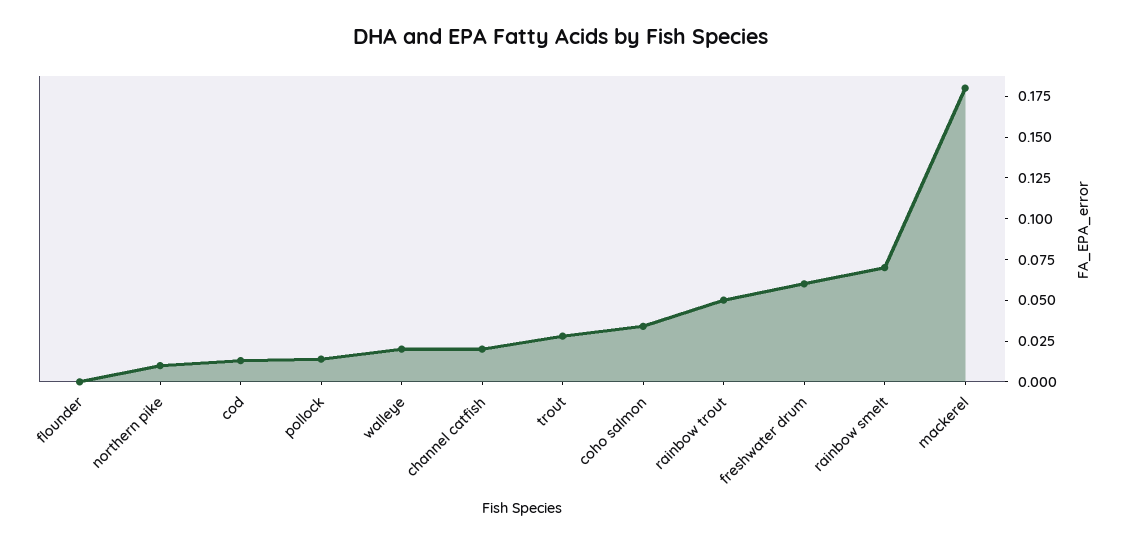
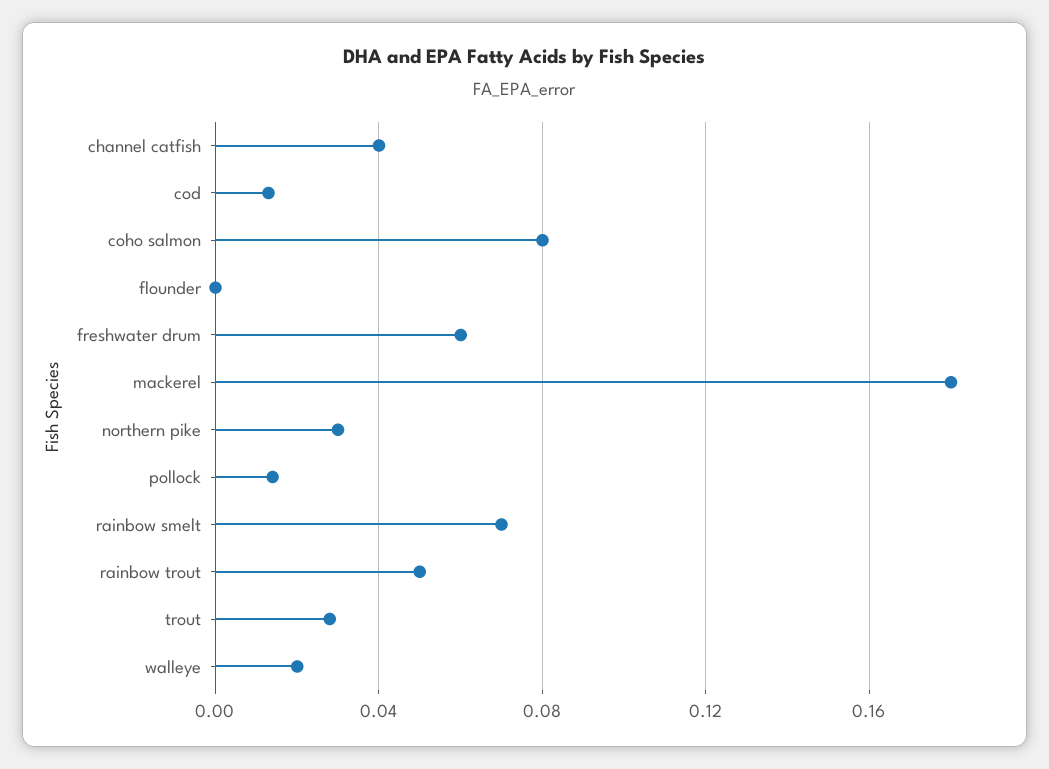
  {
    "flounder": 0,
-   "northern pike": 0.01,
+   "northern pike": 0.03,
    "cod": 0.015,
    "pollock": 0.015,
    "walleye": 0.02,
-   "channel catfish": 0.02,
+   "channel catfish": 0.04,
    "trout": 0.03,
-   "coho salmon": 0.035,
+   "coho salmon": 0.08,
    "rainbow trout": 0.05,
    "freshwater drum": 0.06,
    "rainbow smelt": 0.07,
    "mackerel": 0.18
  }

